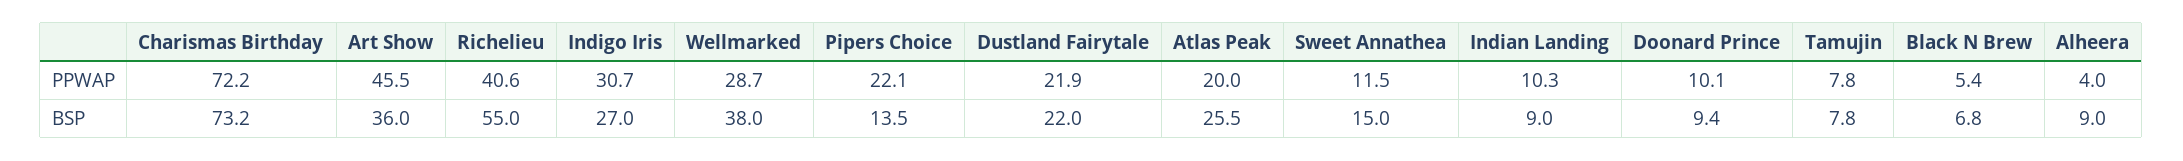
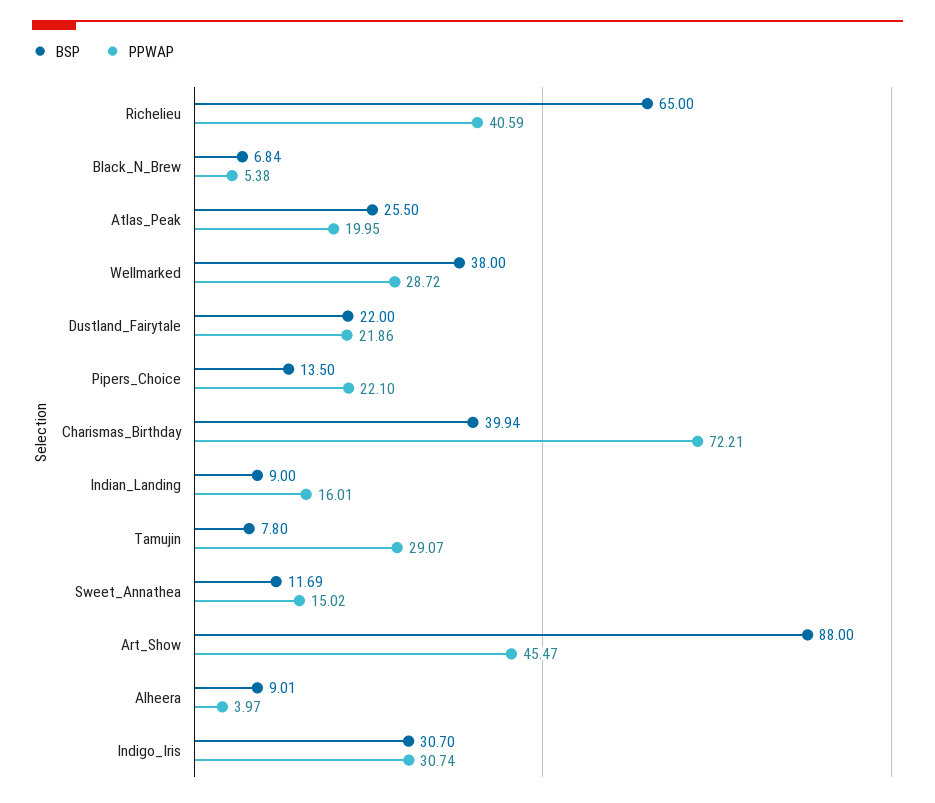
  {
    "PPWAP": {
      "Charismas Birthday": 72.21,
      "Art Show": 45.47,
      "Richelieu": 40.59,
      "Indigo Iris": 30.74,
      "Wellmarked": 28.72,
      "Pipers Choice": 22.1,
      "Dustland Fairytale": 21.86,
      "Atlas Peak": 19.95,
-     "Sweet Annathea": 11.5,
+     "Sweet Annathea": 15.02,
-     "Indian Landing": 10.3,
+     "Indian Landing": 16.01,
-     "Doonard Prince": 10.1,
-     "Tamujin": 7.8,
+     "Tamujin": 29.07,
      "Black N Brew": 5.38,
      "Alheera": 3.97
    },
    "BSP": {
-     "Charismas Birthday": 73.2,
+     "Charismas Birthday": 39.94,
-     "Art Show": 36,
+     "Art Show": 88,
-     "Richelieu": 55,
+     "Richelieu": 65,
-     "Indigo Iris": 27,
+     "Indigo Iris": 30.7,
      "Wellmarked": 38,
      "Pipers Choice": 13.5,
      "Dustland Fairytale": 22,
      "Atlas Peak": 25.5,
-     "Sweet Annathea": 15,
+     "Sweet Annathea": 11.69,
      "Indian Landing": 9,
-     "Doonard Prince": 9.4,
      "Tamujin": 7.8,
      "Black N Brew": 6.84,
      "Alheera": 9.01
    }
  }

